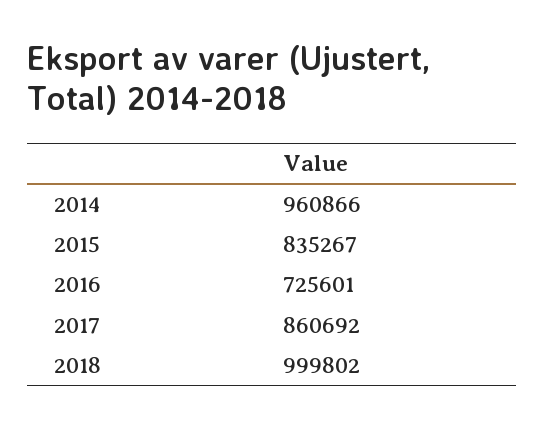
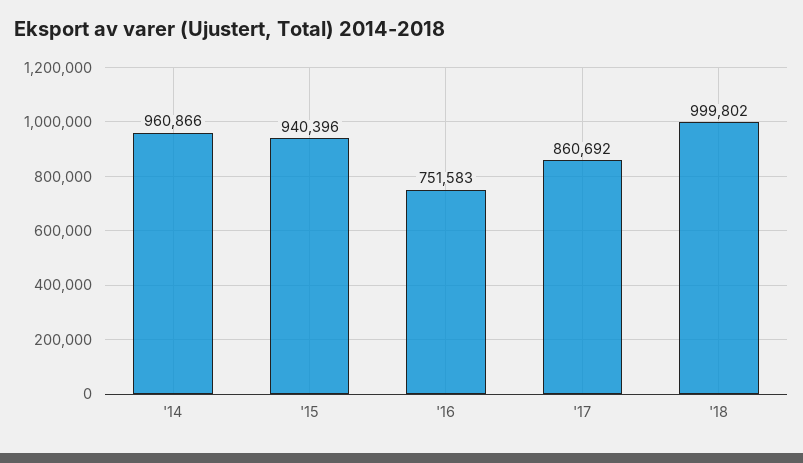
  {
    "2014": 960866,
-   "2015": 835267,
+   "2015": 940396,
-   "2016": 725601,
+   "2016": 751583,
    "2017": 860692,
    "2018": 999802
  }

